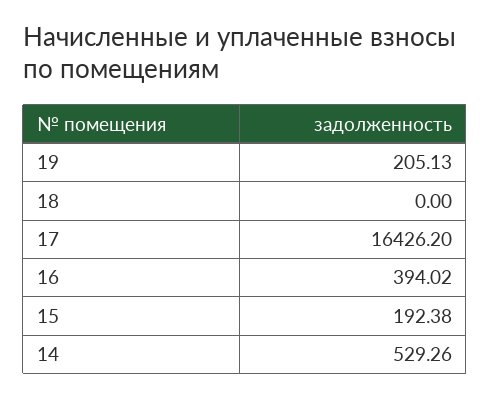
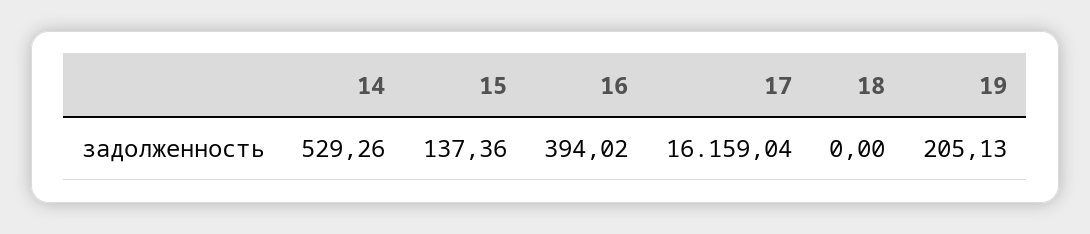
  {
    "19": 205.13,
    "18": 0,
-   "17": 16426.2,
+   "17": 16159.04,
    "16": 394.02,
-   "15": 192.38,
+   "15": 137.36,
    "14": 529.26
  }

